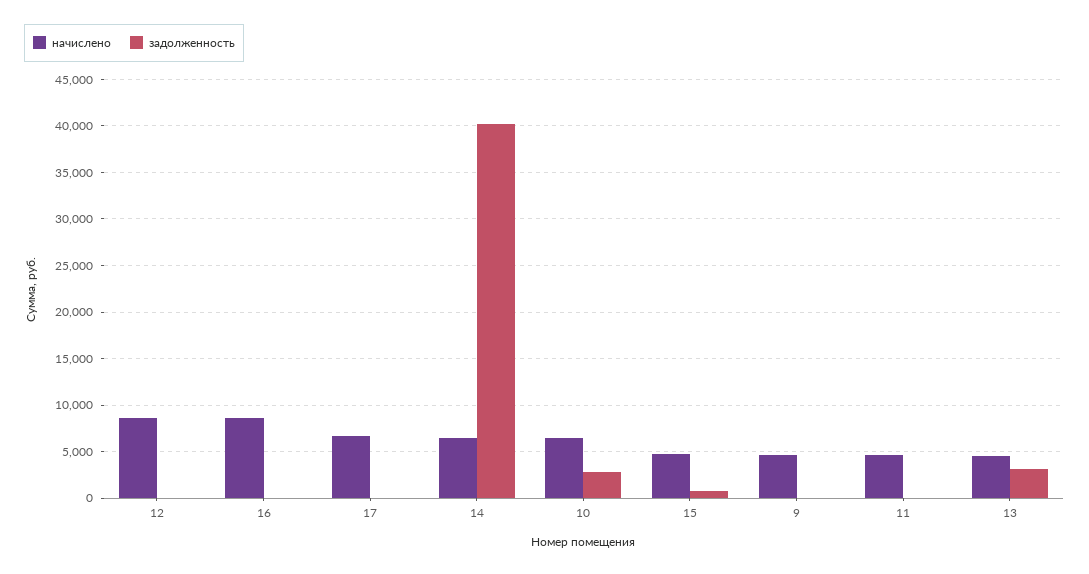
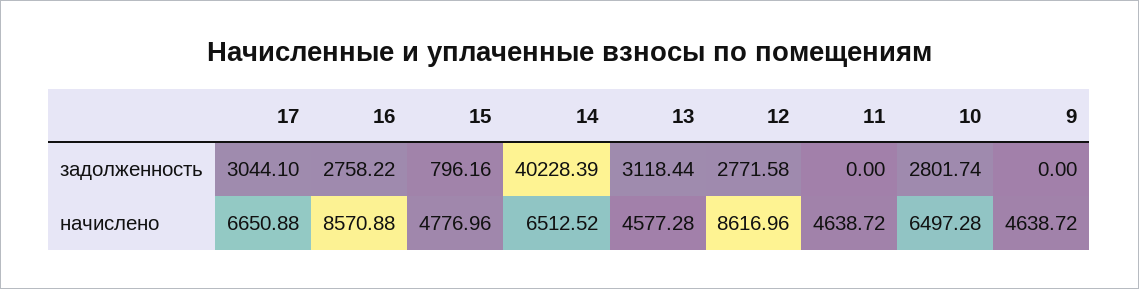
  {
    "начислено": {
      "12": 8616.96,
      "16": 8570.88,
      "17": 6650.88,
      "14": 6512.52,
      "10": 6497.28,
      "15": 4776.96,
      "9": 4638.72,
      "11": 4638.72,
      "13": 4577.28
    },
    "задолженность": {
-     "12": 0,
+     "12": 2771.58,
-     "16": 0,
+     "16": 2758.22,
-     "17": 0,
+     "17": 3044.1,
      "14": 40228.39,
      "10": 2801.74,
      "15": 796.16,
      "9": 0,
      "11": 0,
      "13": 3118.44
    }
  }

